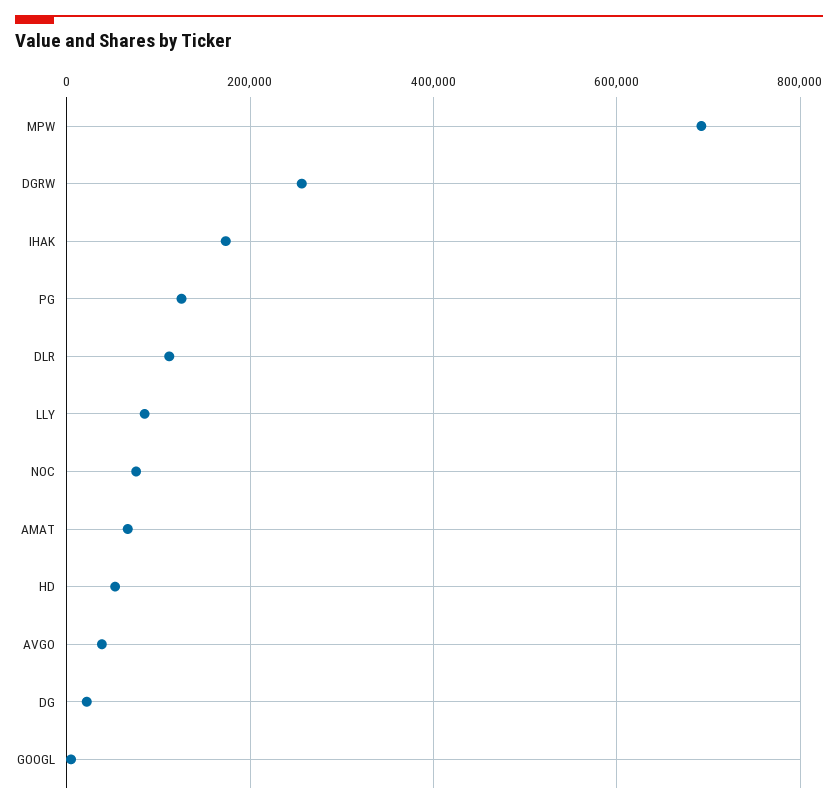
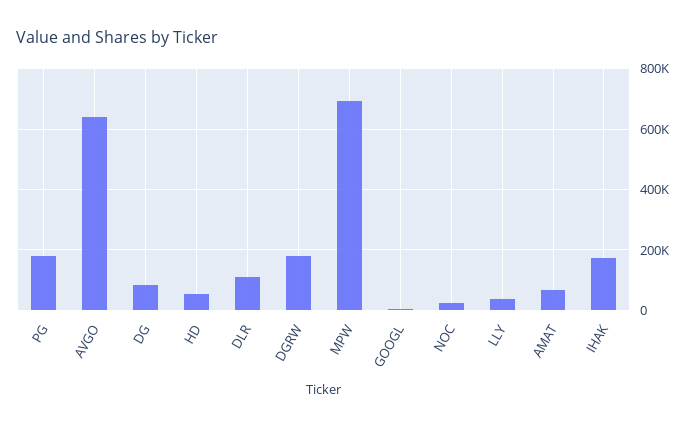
  {
    "MPW": 700000,
-   "DGRW": 260000,
+   "DGRW": 180000,
    "IHAK": 180000,
-   "PG": 120000,
+   "PG": 180000,
    "DLR": 120000,
-   "LLY": 80000,
+   "LLY": 40000,
-   "NOC": 80000,
+   "NOC": 20000,
    "AMAT": 60000,
    "HD": 60000,
-   "AVGO": 40000,
+   "AVGO": 640000,
-   "DG": 20000,
+   "DG": 80000,
    "GOOGL": 0
  }

